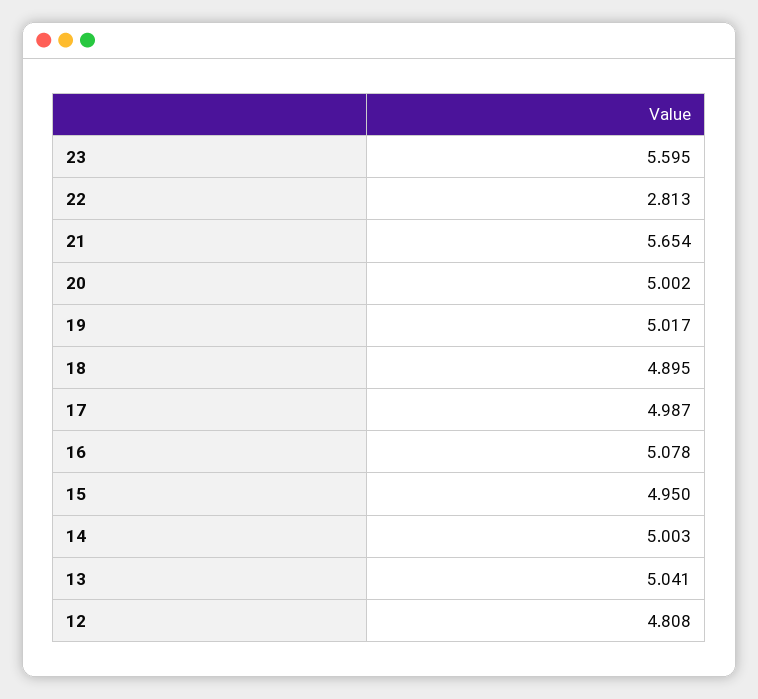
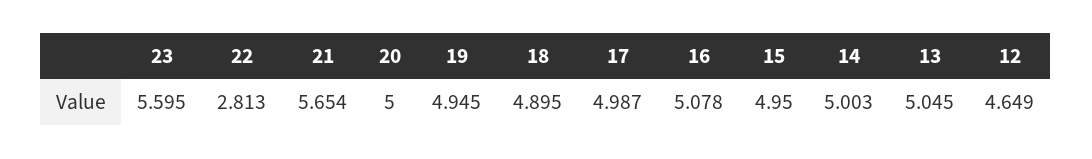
  {
    "23": 5.595,
    "22": 2.813,
    "21": 5.654,
-   "20": 5.002,
+   "20": 5,
-   "19": 5.017,
+   "19": 4.945,
    "18": 4.895,
    "17": 4.987,
    "16": 5.078,
    "15": 4.95,
    "14": 5.003,
-   "13": 5.041,
+   "13": 5.045,
-   "12": 4.808
+   "12": 4.649
  }

